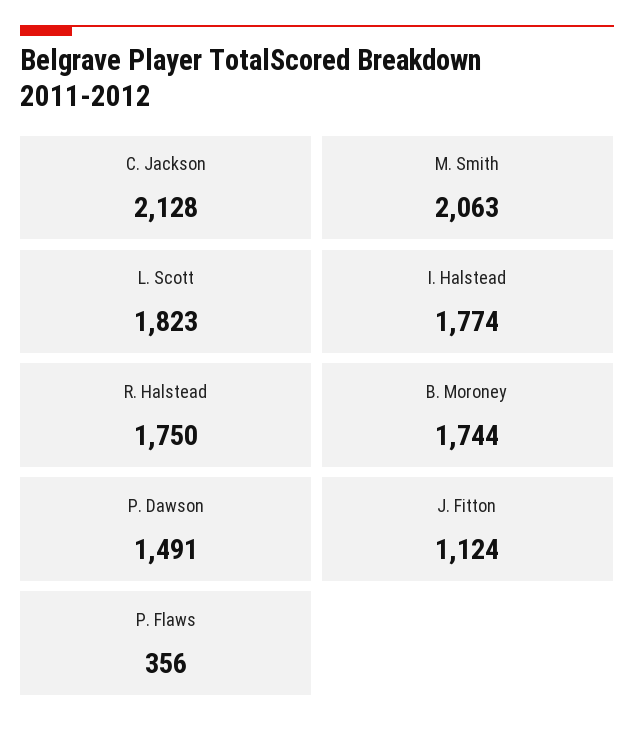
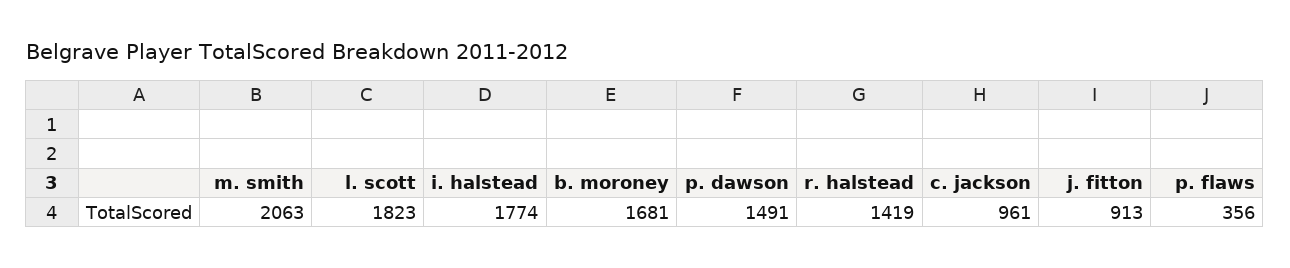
  {
-   "C. Jackson": 2128,
+   "C. Jackson": 961,
    "M. Smith": 2063,
    "L. Scott": 1823,
    "I. Halstead": 1774,
-   "R. Halstead": 1750,
+   "R. Halstead": 1419,
-   "B. Moroney": 1744,
+   "B. Moroney": 1681,
    "P. Dawson": 1491,
-   "J. Fitton": 1124,
+   "J. Fitton": 913,
    "P. Flaws": 356
  }

